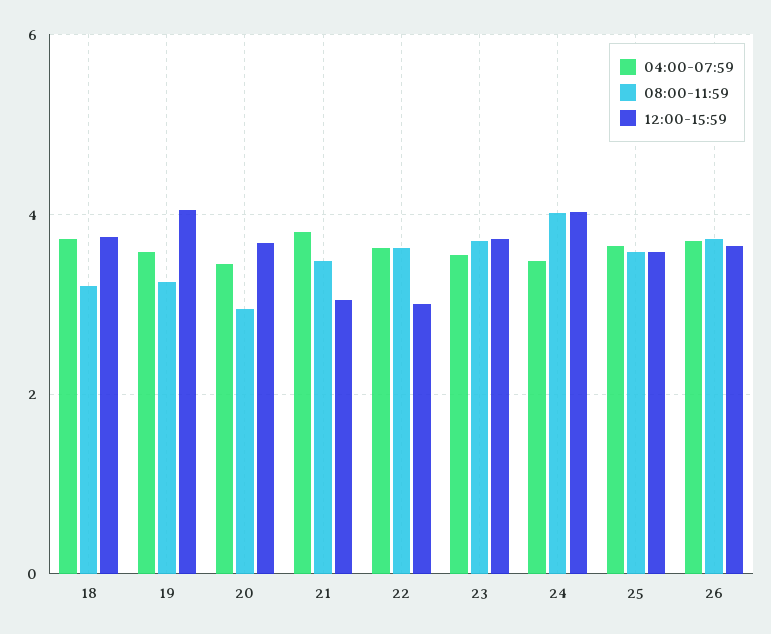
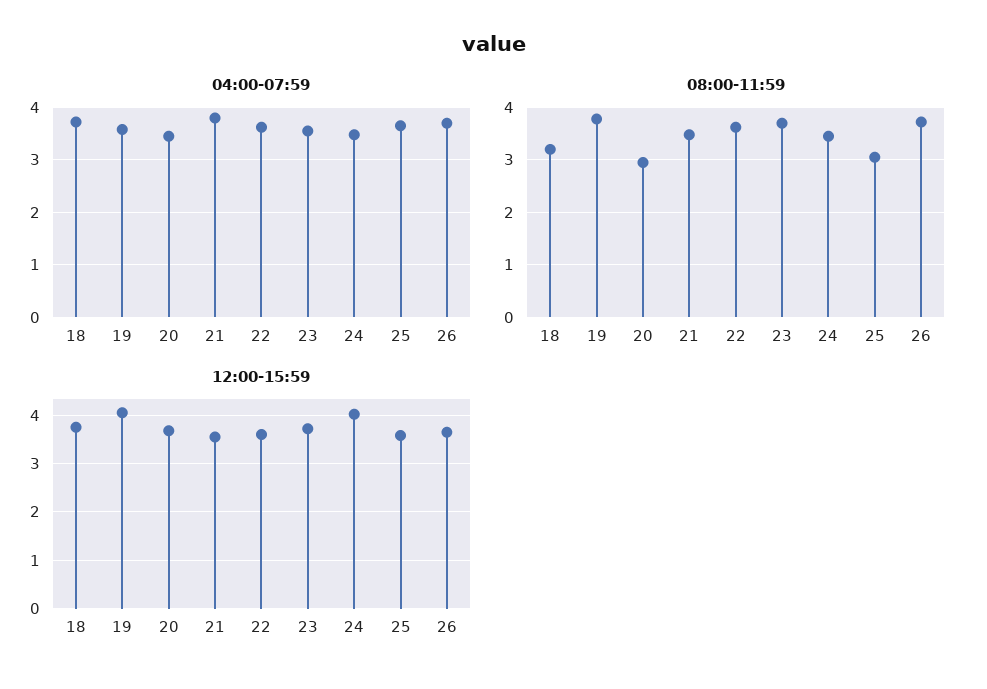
  {
    "04:00-07:59": {
      "18": 3.8,
      "19": 3.6,
      "20": 3.4,
      "21": 3.8,
      "22": 3.6,
      "23": 3.6,
      "24": 3.4,
      "25": 3.6,
      "26": 3.8
    },
    "08:00-11:59": {
      "18": 3.2,
-     "19": 3.2,
+     "19": 3.8,
      "20": 3,
      "21": 3.4,
      "22": 3.6,
      "23": 3.8,
-     "24": 4,
+     "24": 3.4,
-     "25": 3.6,
+     "25": 3,
      "26": 3.8
    },
    "12:00-15:59": {
      "18": 3.8,
      "19": 4,
      "20": 3.6,
-     "21": 3,
+     "21": 3.6,
-     "22": 3,
+     "22": 3.6,
      "23": 3.8,
      "24": 4,
      "25": 3.6,
      "26": 3.6
    }
  }

